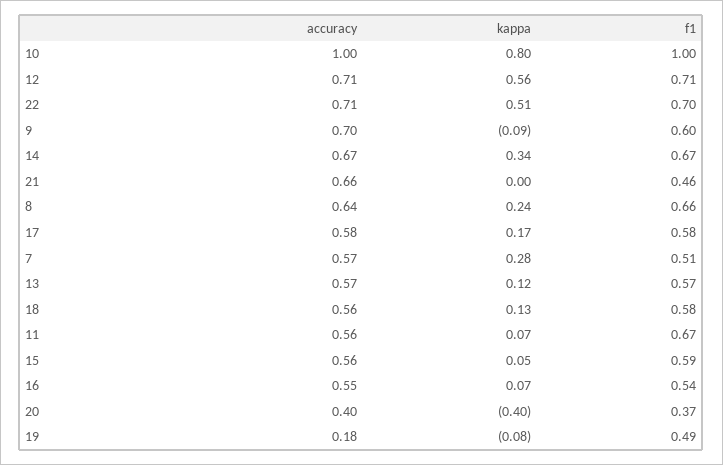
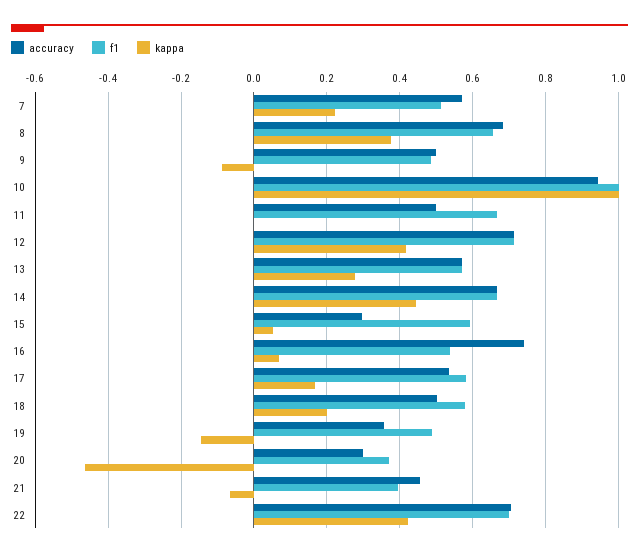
  {
    "accuracy": {
-     "10": 1,
+     "10": 0.94,
      "12": 0.71,
      "22": 0.71,
-     "9": 0.7,
+     "9": 0.5,
      "14": 0.67,
-     "21": 0.66,
+     "21": 0.46,
-     "8": 0.64,
+     "8": 0.68,
-     "17": 0.58,
+     "17": 0.54,
      "7": 0.57,
      "13": 0.57,
-     "18": 0.56,
+     "18": 0.5,
-     "11": 0.56,
+     "11": 0.5,
-     "15": 0.56,
+     "15": 0.3,
-     "16": 0.55,
+     "16": 0.74,
-     "20": 0.4,
+     "20": 0.3,
-     "19": 0.18
+     "19": 0.36
    },
    "kappa": {
-     "10": 0.8,
+     "10": 1,
-     "12": 0.56,
+     "12": 0.42,
-     "22": 0.51,
+     "22": 0.42,
      "9": -0.09,
-     "14": 0.34,
+     "14": 0.44,
-     "21": 0,
+     "21": -0.06,
-     "8": 0.24,
+     "8": 0.38,
      "17": 0.17,
-     "7": 0.28,
+     "7": 0.22,
-     "13": 0.12,
+     "13": 0.28,
-     "18": 0.13,
+     "18": 0.2,
-     "11": 0.07,
+     "11": 0,
      "15": 0.05,
      "16": 0.07,
-     "20": -0.4,
+     "20": -0.46,
-     "19": -0.08
+     "19": -0.14
    },
    "f1": {
      "10": 1,
      "12": 0.71,
      "22": 0.7,
-     "9": 0.6,
+     "9": 0.48,
      "14": 0.67,
-     "21": 0.46,
+     "21": 0.4,
      "8": 0.66,
      "17": 0.58,
      "7": 0.51,
      "13": 0.57,
      "18": 0.58,
      "11": 0.67,
      "15": 0.59,
      "16": 0.54,
      "20": 0.37,
      "19": 0.49
    }
  }

